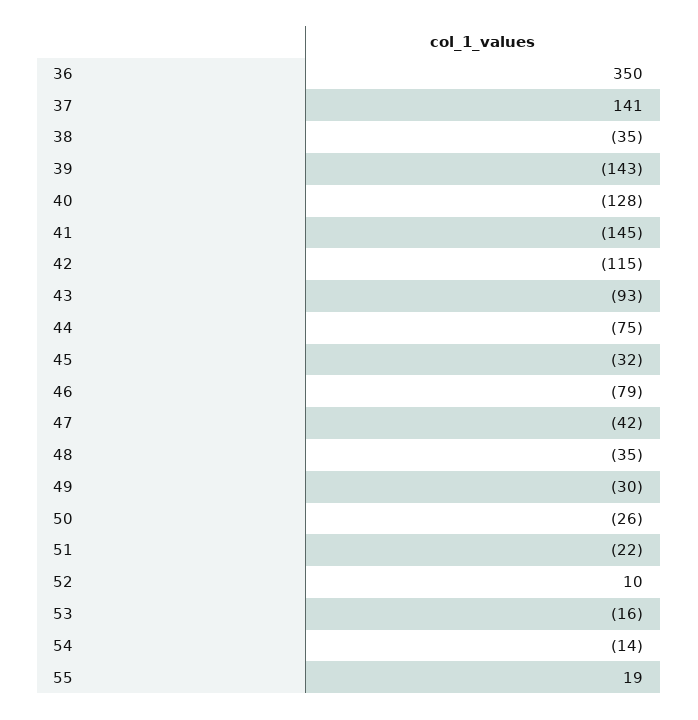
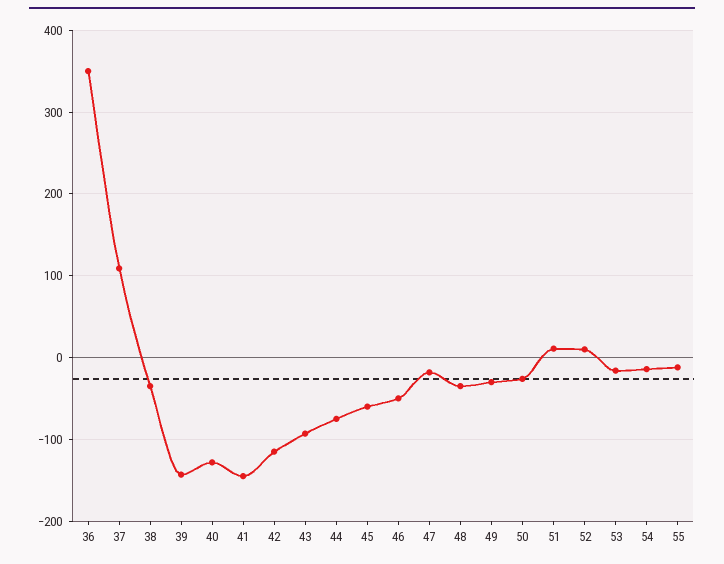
  {
    "36": 350,
-   "37": 141,
+   "37": 110,
    "38": -35,
    "39": -143,
    "40": -128,
    "41": -145,
    "42": -115,
    "43": -93,
    "44": -75,
-   "45": -32,
+   "45": -60,
-   "46": -79,
+   "46": -50,
-   "47": -42,
+   "47": -20,
    "48": -35,
    "49": -30,
    "50": -26,
-   "51": -22,
+   "51": 10,
    "52": 10,
    "53": -16,
    "54": -14,
-   "55": 19
+   "55": -10
  }

